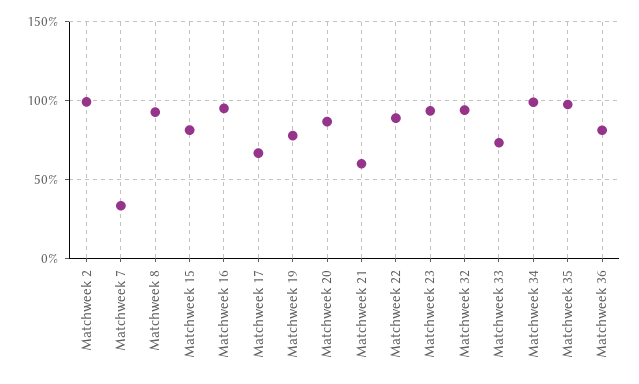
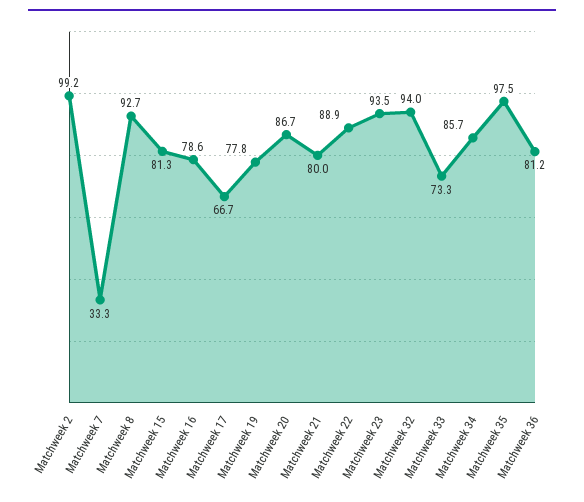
  {
    "Matchweek 2": 99.2,
    "Matchweek 7": 33.3,
    "Matchweek 8": 92.7,
    "Matchweek 15": 81.3,
-   "Matchweek 16": 95,
+   "Matchweek 16": 78.6,
    "Matchweek 17": 66.7,
    "Matchweek 19": 77.8,
    "Matchweek 20": 86.7,
-   "Matchweek 21": 60,
+   "Matchweek 21": 80,
    "Matchweek 22": 88.9,
    "Matchweek 23": 93.5,
    "Matchweek 32": 94,
    "Matchweek 33": 73.3,
-   "Matchweek 34": 100,
+   "Matchweek 34": 85.7,
    "Matchweek 35": 97.5,
    "Matchweek 36": 81.2
  }

